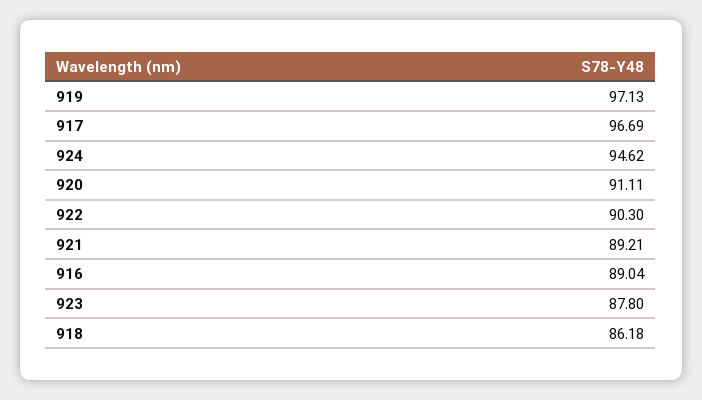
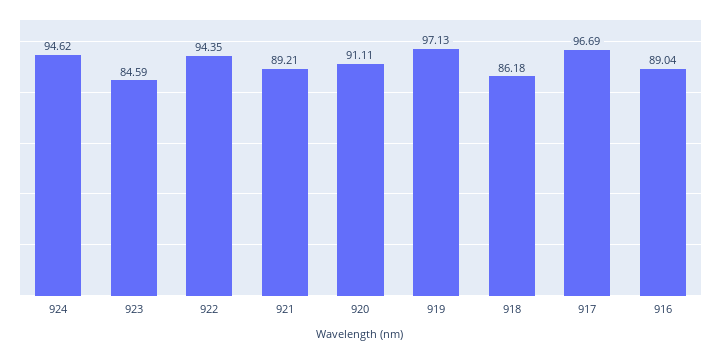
  {
    "919": 97.13,
    "917": 96.69,
    "924": 94.62,
    "920": 91.11,
-   "922": 90.3,
+   "922": 94.35,
    "921": 89.21,
    "916": 89.04,
-   "923": 87.8,
+   "923": 84.59,
    "918": 86.18
  }

